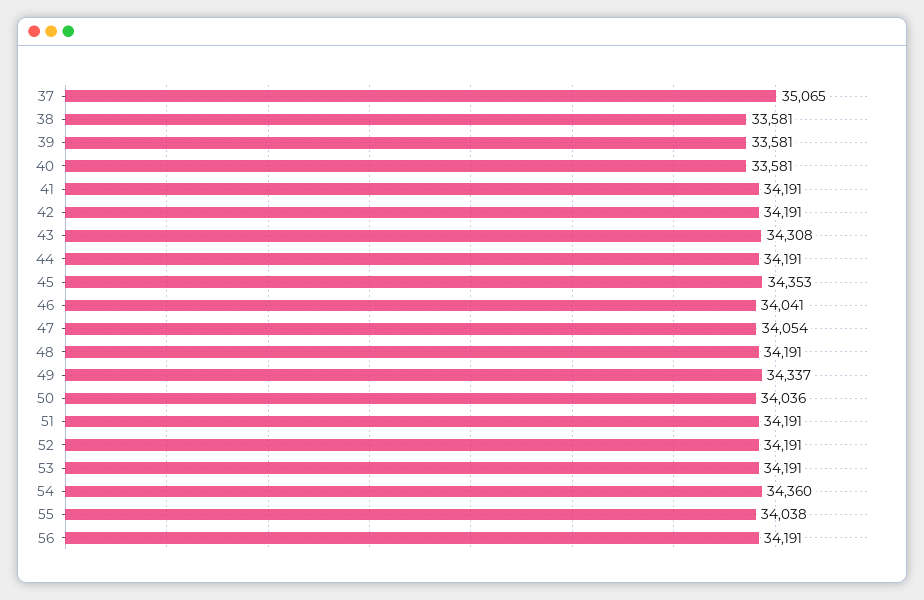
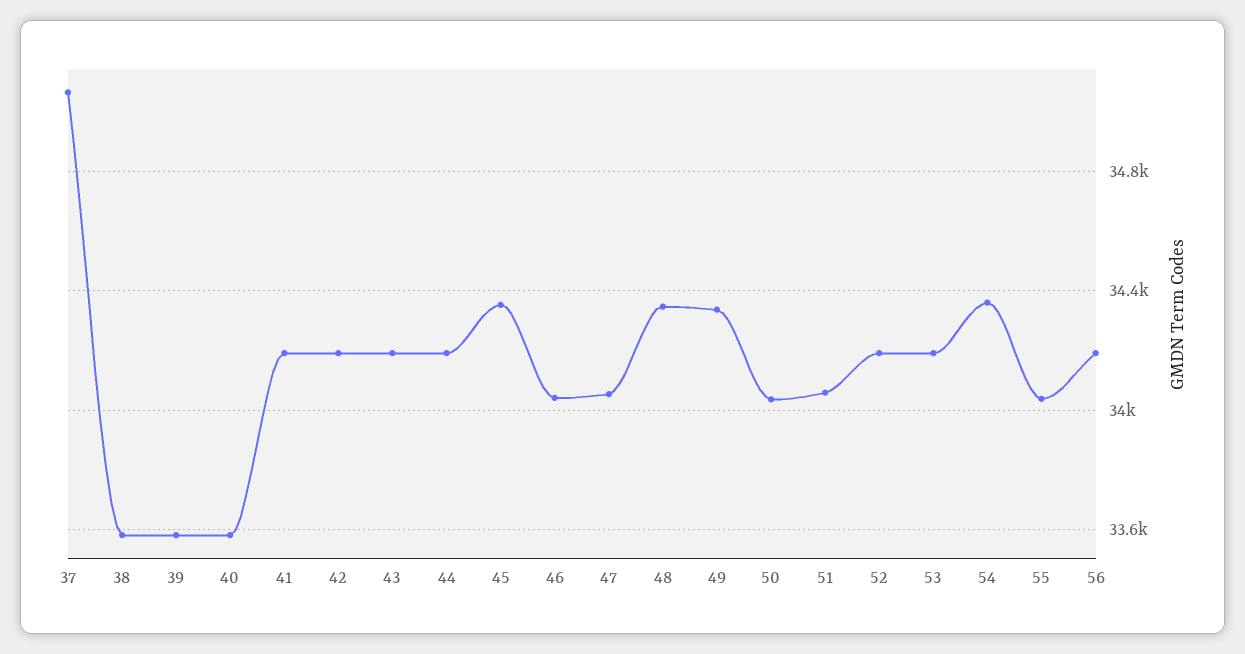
  {
    "37": 35065,
    "38": 33581,
    "39": 33581,
    "40": 33581,
    "41": 34191,
    "42": 34191,
-   "43": 34308,
+   "43": 34200,
    "44": 34191,
    "45": 34353,
    "46": 34041,
    "47": 34054,
-   "48": 34191,
+   "48": 34350,
    "49": 34337,
    "50": 34036,
-   "51": 34191,
+   "51": 34050,
    "52": 34191,
    "53": 34191,
    "54": 34360,
    "55": 34038,
    "56": 34191
  }

